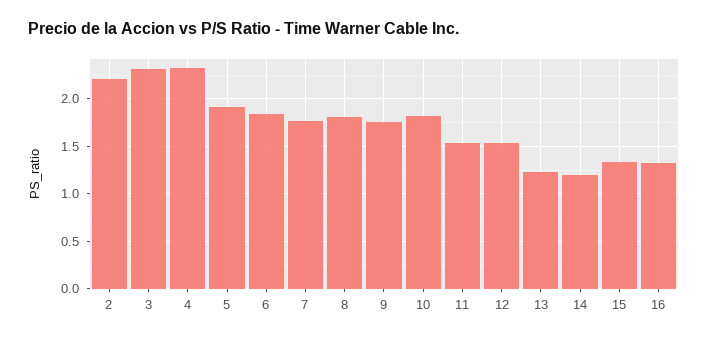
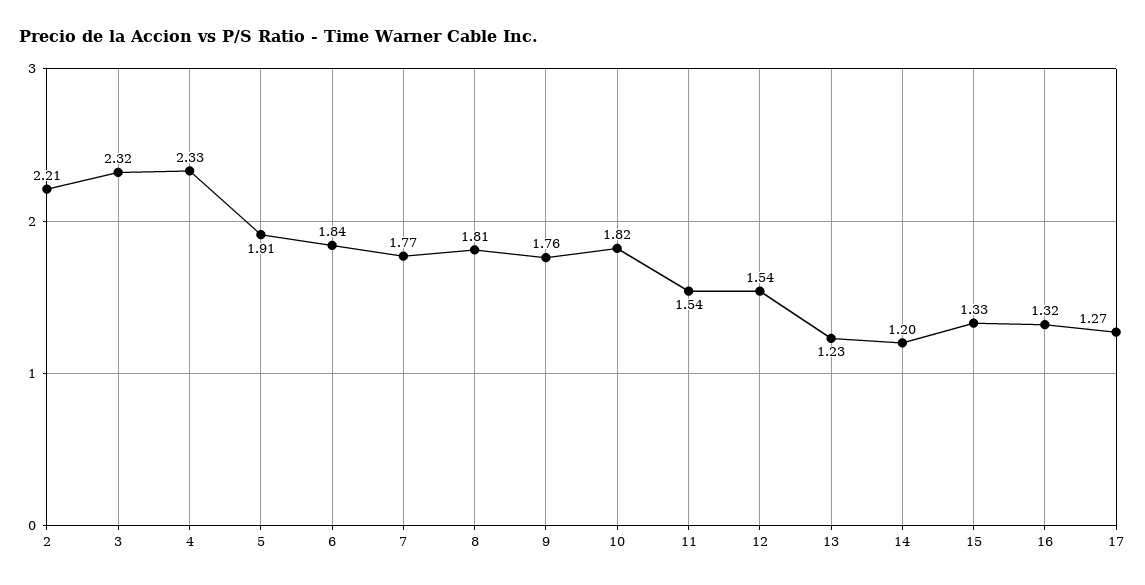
  {
    "2": 2.21,
    "3": 2.32,
    "4": 2.33,
    "5": 1.91,
    "6": 1.84,
    "7": 1.77,
    "8": 1.81,
    "9": 1.76,
    "10": 1.82,
    "11": 1.54,
    "12": 1.54,
    "13": 1.23,
    "14": 1.2,
    "15": 1.33,
-   "16": 1.32
+   "16": 1.32,
+   "17": 1.27
  }

